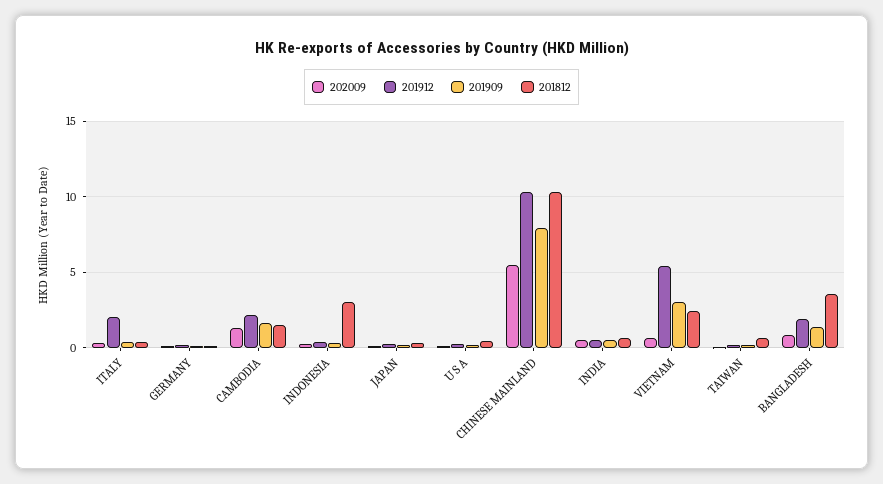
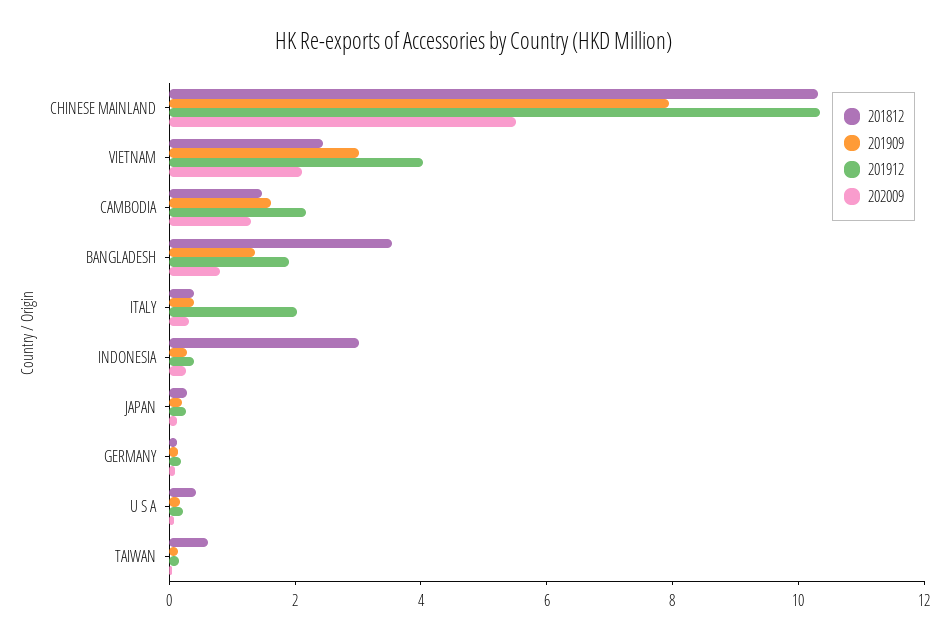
  {
    "202009": {
      "ITALY": 0.5,
      "GERMANY": 0,
      "CAMBODIA": 1.5,
      "INDONESIA": 0.5,
      "JAPAN": 0,
      "U S A": 0,
      "CHINESE MAINLAND": 5.5,
-     "INDIA": 0.5,
-     "VIETNAM": 0.5,
+     "VIETNAM": 2,
      "TAIWAN": 0,
      "BANGLADESH": 1
    },
    "201912": {
      "ITALY": 2,
      "GERMANY": 0,
      "CAMBODIA": 2,
      "INDONESIA": 0.5,
      "JAPAN": 0.5,
      "U S A": 0,
      "CHINESE MAINLAND": 10.5,
-     "INDIA": 0.5,
-     "VIETNAM": 5.5,
+     "VIETNAM": 4,
      "TAIWAN": 0,
      "BANGLADESH": 2
    },
    "201909": {
      "ITALY": 0.5,
      "GERMANY": 0,
      "CAMBODIA": 1.5,
      "INDONESIA": 0.5,
      "JAPAN": 0,
      "U S A": 0,
      "CHINESE MAINLAND": 8,
-     "INDIA": 0.5,
      "VIETNAM": 3,
      "TAIWAN": 0,
      "BANGLADESH": 1.5
    },
    "201812": {
      "ITALY": 0.5,
      "GERMANY": 0,
      "CAMBODIA": 1.5,
      "INDONESIA": 3,
      "JAPAN": 0.5,
      "U S A": 0.5,
      "CHINESE MAINLAND": 10.5,
-     "INDIA": 0.5,
      "VIETNAM": 2.5,
      "TAIWAN": 0.5,
      "BANGLADESH": 3.5
    }
  }

